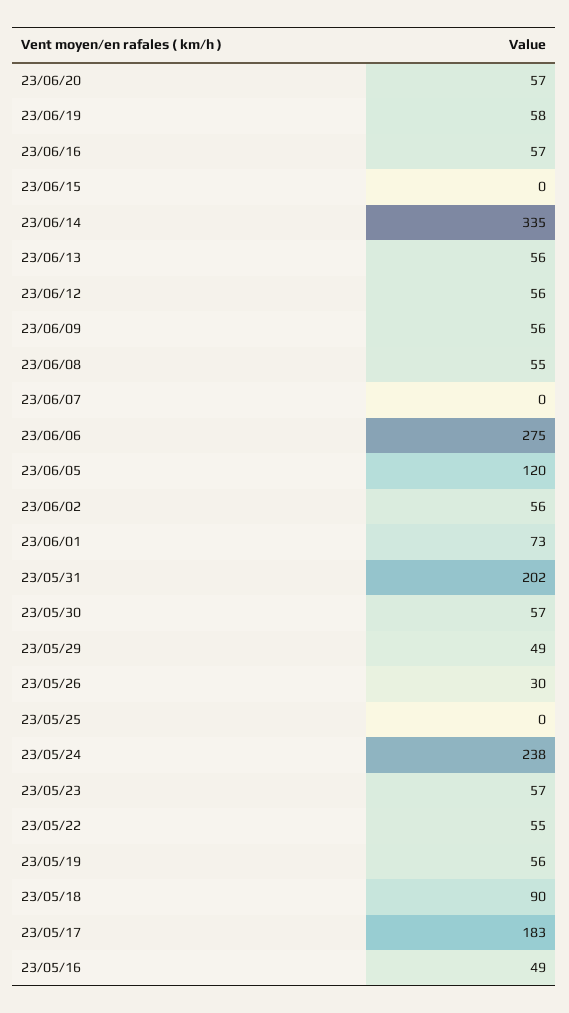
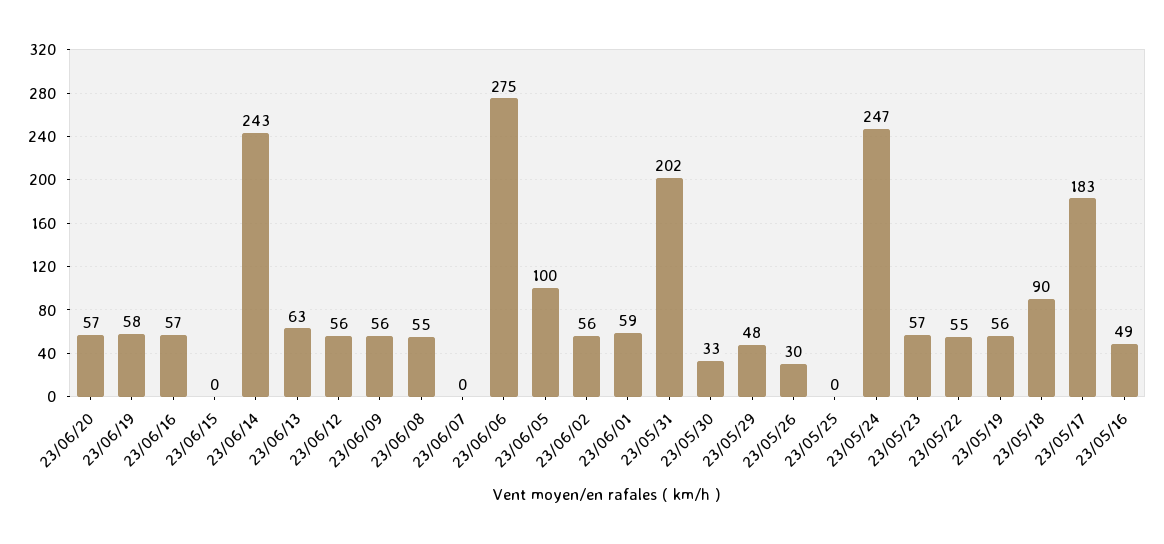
  {
    "23/06/20": 57,
    "23/06/19": 58,
    "23/06/16": 57,
    "23/06/15": 0,
-   "23/06/14": 335,
+   "23/06/14": 243,
-   "23/06/13": 56,
+   "23/06/13": 63,
    "23/06/12": 56,
    "23/06/09": 56,
    "23/06/08": 55,
    "23/06/07": 0,
    "23/06/06": 275,
-   "23/06/05": 120,
+   "23/06/05": 100,
    "23/06/02": 56,
-   "23/06/01": 73,
+   "23/06/01": 59,
    "23/05/31": 202,
-   "23/05/30": 57,
+   "23/05/30": 33,
-   "23/05/29": 49,
+   "23/05/29": 48,
    "23/05/26": 30,
    "23/05/25": 0,
-   "23/05/24": 238,
+   "23/05/24": 247,
    "23/05/23": 57,
    "23/05/22": 55,
    "23/05/19": 56,
    "23/05/18": 90,
    "23/05/17": 183,
    "23/05/16": 49
  }

